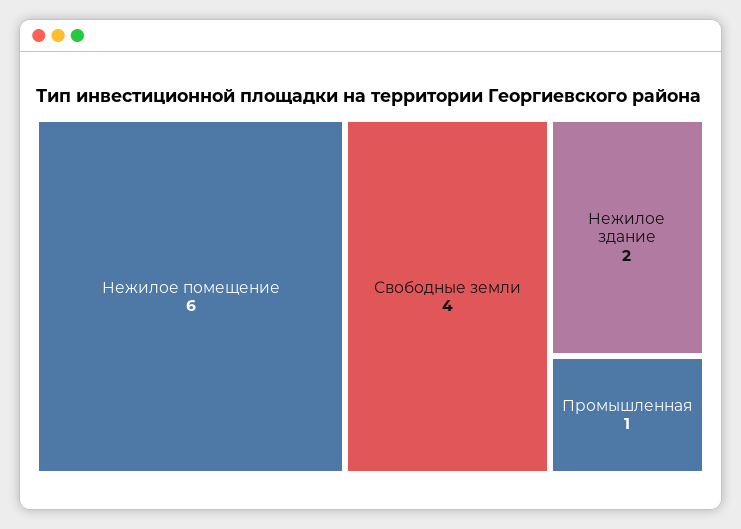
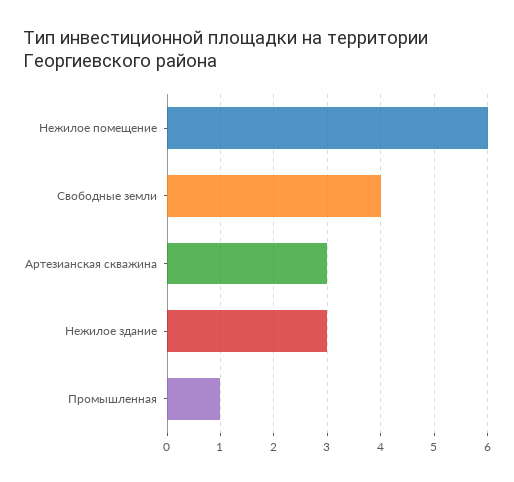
  {
    "Нежилое помещение": 6,
    "Свободные земли": 4,
-   "Нежилое здание": 2,
+   "Нежилое здание": 3,
-   "Промышленная": 1
+   "Промышленная": 1,
+   "Артезианская скважина": 3
  }

